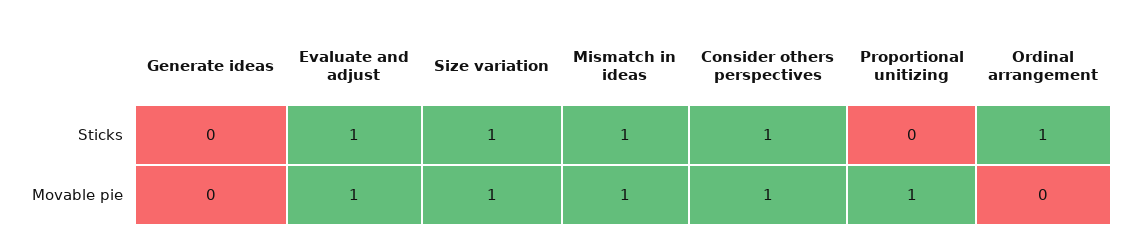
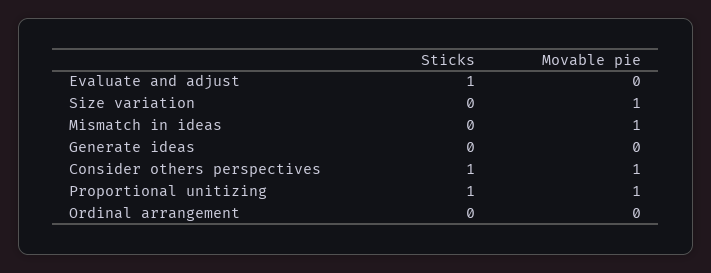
  {
    "Generate ideas": {
      "Sticks": 0,
      "Movable pie": 0
    },
    "Evaluate and adjust": {
      "Sticks": 1,
-     "Movable pie": 1
+     "Movable pie": 0
    },
    "Size variation": {
-     "Sticks": 1,
+     "Sticks": 0,
      "Movable pie": 1
    },
    "Mismatch in ideas": {
-     "Sticks": 1,
+     "Sticks": 0,
      "Movable pie": 1
    },
    "Consider others perspectives": {
      "Sticks": 1,
      "Movable pie": 1
    },
    "Proportional unitizing": {
-     "Sticks": 0,
+     "Sticks": 1,
      "Movable pie": 1
    },
    "Ordinal arrangement": {
-     "Sticks": 1,
+     "Sticks": 0,
      "Movable pie": 0
    }
  }

